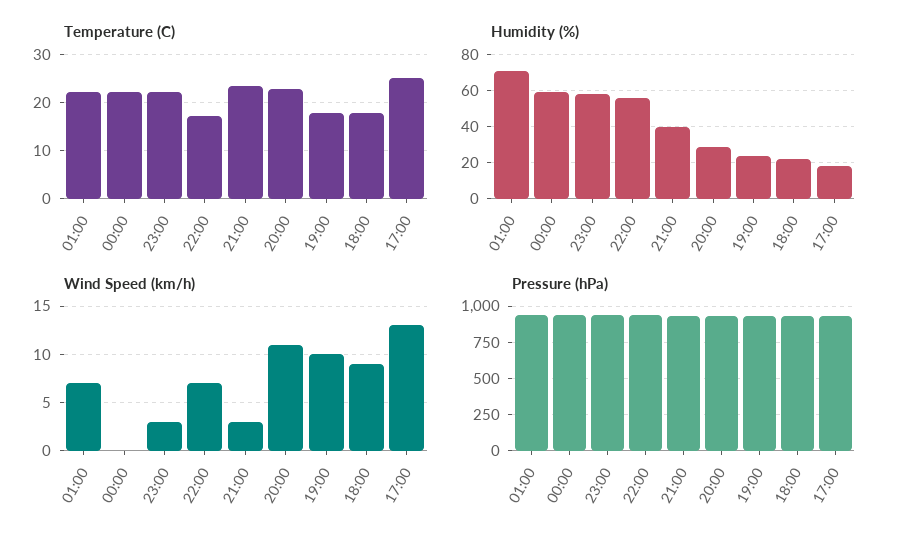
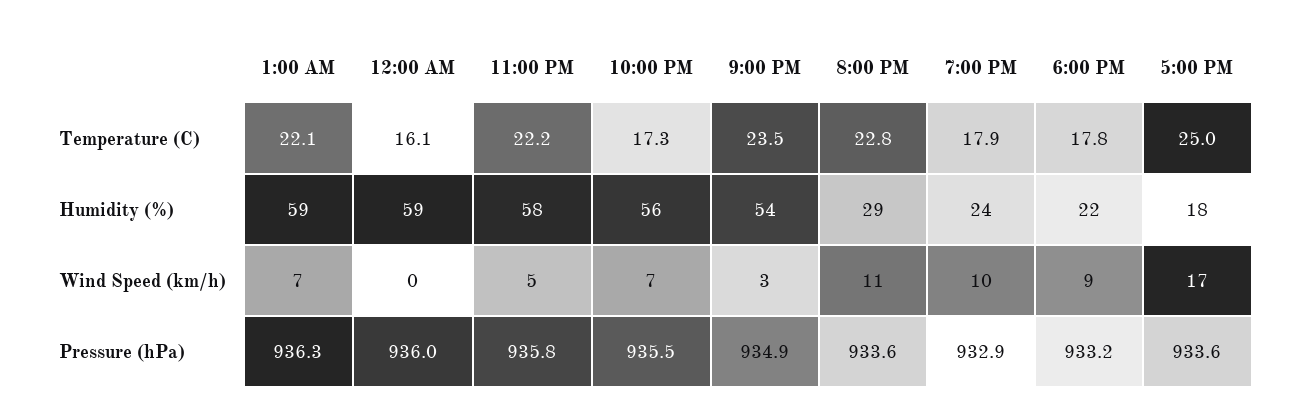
  {
    "Temperature (C)": {
      "01:00": 22.1,
-     "00:00": 22,
+     "00:00": 16.1,
      "23:00": 22.2,
      "22:00": 17.3,
      "21:00": 23.5,
      "20:00": 22.8,
      "19:00": 17.9,
      "18:00": 17.8,
      "17:00": 25
    },
    "Humidity (%)": {
-     "01:00": 70,
+     "01:00": 59,
      "00:00": 59,
      "23:00": 58,
      "22:00": 56,
-     "21:00": 40,
+     "21:00": 54,
      "20:00": 29,
      "19:00": 24,
      "18:00": 22,
      "17:00": 18
    },
    "Wind Speed (km/h)": {
      "01:00": 7,
      "00:00": 0,
-     "23:00": 3,
+     "23:00": 5,
      "22:00": 7,
      "21:00": 3,
      "20:00": 11,
      "19:00": 10,
      "18:00": 9,
-     "17:00": 13
+     "17:00": 17
    },
    "Pressure (hPa)": {
      "01:00": 936.3,
      "00:00": 936,
      "23:00": 935.8,
      "22:00": 935.5,
      "21:00": 934.9,
      "20:00": 933.6,
      "19:00": 932.9,
      "18:00": 933.2,
      "17:00": 933.6
    }
  }

